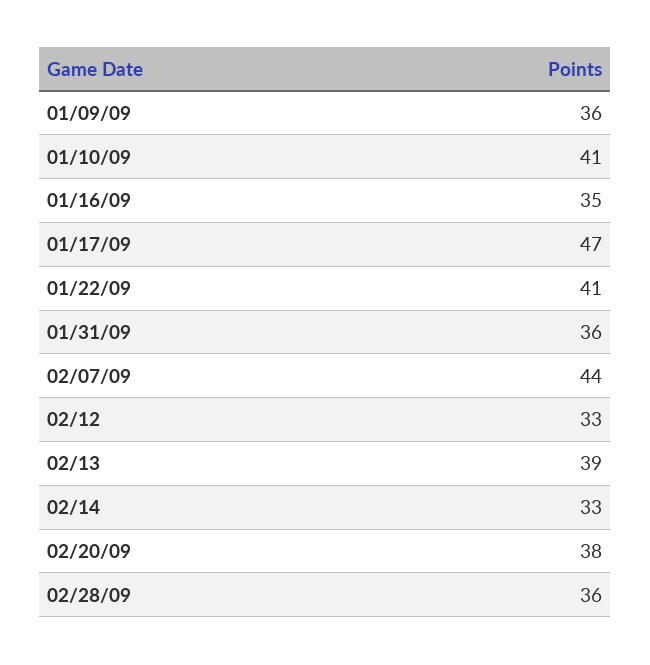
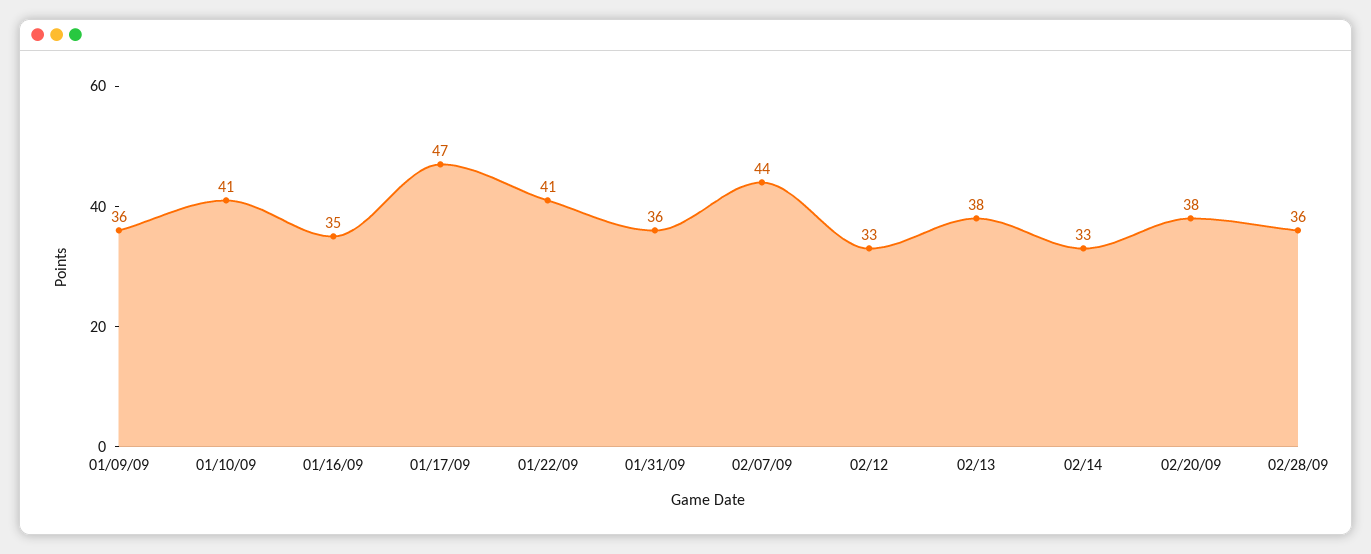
  {
    "01/09/09": 36,
    "01/10/09": 41,
    "01/16/09": 35,
    "01/17/09": 47,
    "01/22/09": 41,
    "01/31/09": 36,
    "02/07/09": 44,
    "02/12": 33,
-   "02/13": 39,
+   "02/13": 38,
    "02/14": 33,
    "02/20/09": 38,
    "02/28/09": 36
  }

